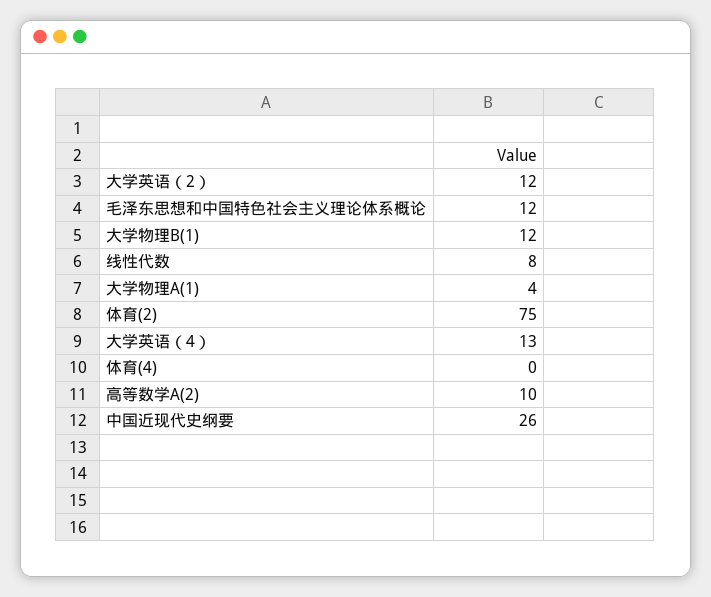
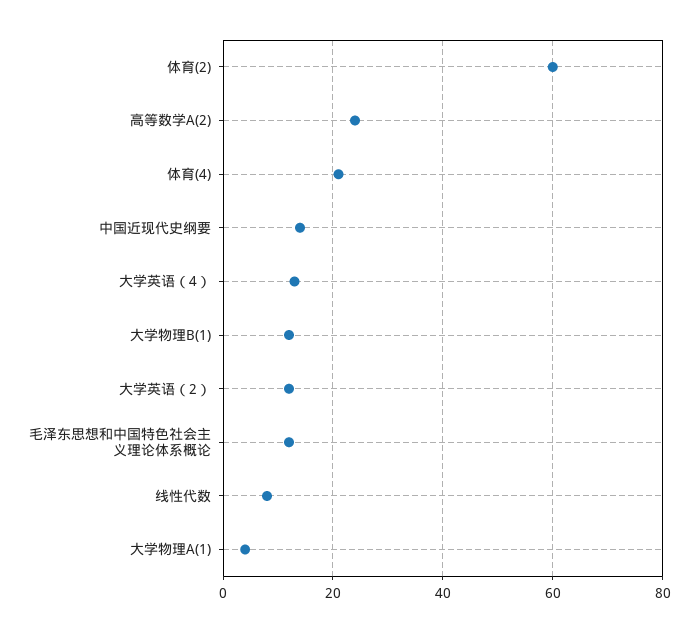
  {
    "大学英语（2）": 12,
    "毛泽东思想和中国特色社会主义理论体系概论": 12,
    "大学物理B(1)": 12,
    "线性代数": 8,
    "大学物理A(1)": 4,
-   "体育(2)": 75,
+   "体育(2)": 60,
    "大学英语（4）": 13,
-   "体育(4)": 0,
+   "体育(4)": 20,
-   "高等数学A(2)": 10,
+   "高等数学A(2)": 25,
-   "中国近现代史纲要": 26
+   "中国近现代史纲要": 15
  }

